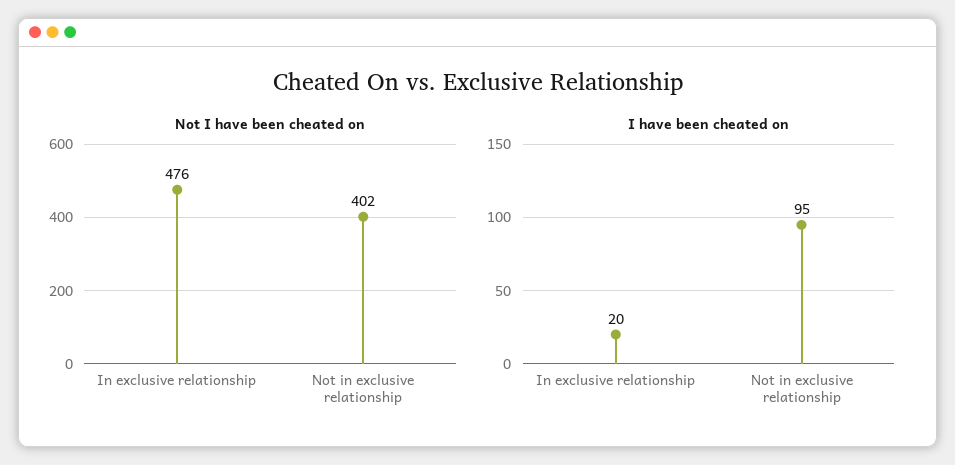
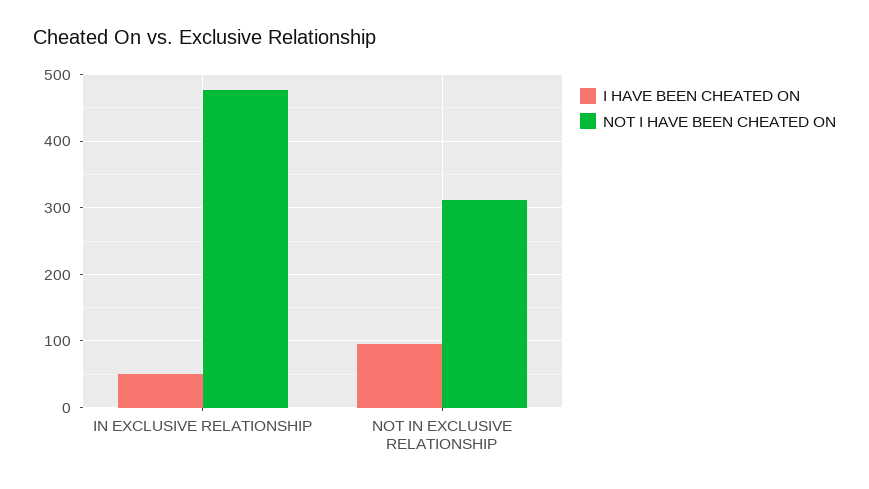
  {
    "Not I have been cheated on": {
      "In exclusive relationship": 476,
-     "Not in exclusive relationship": 402
+     "Not in exclusive relationship": 310
    },
    "I have been cheated on": {
-     "In exclusive relationship": 20,
+     "In exclusive relationship": 50,
      "Not in exclusive relationship": 95
    }
  }

